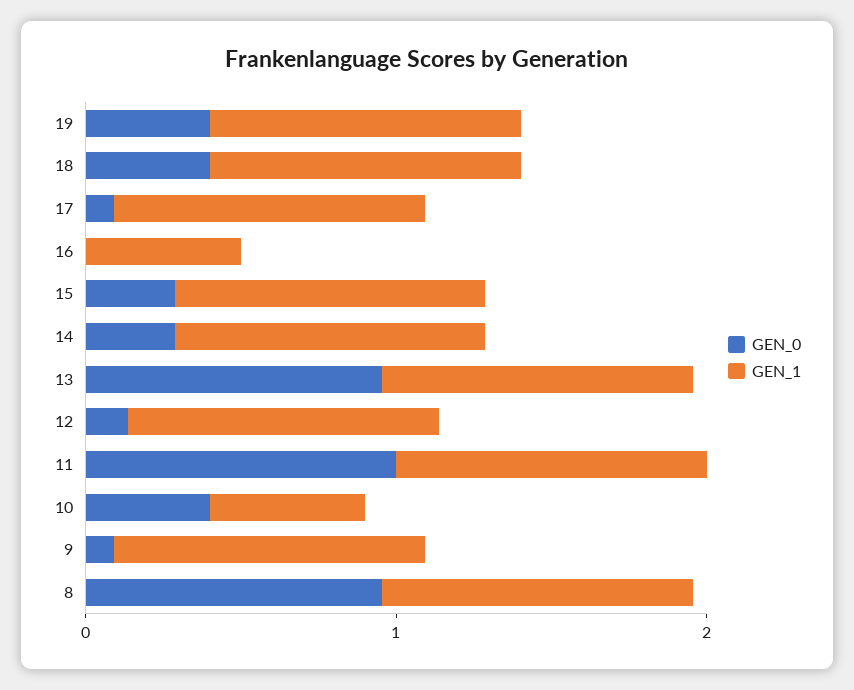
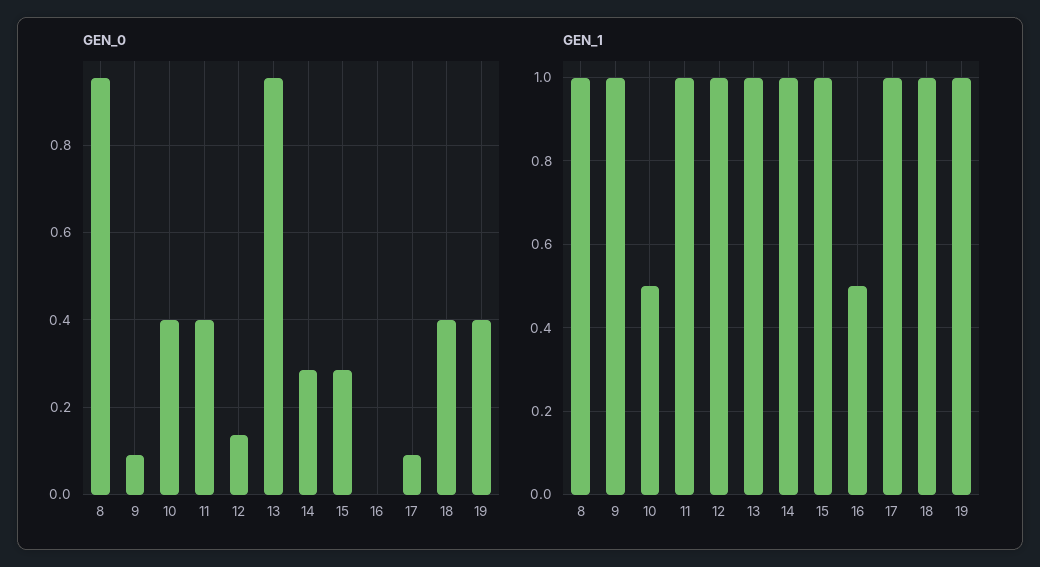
  {
    "GEN_0": {
      "19": 0.4,
      "18": 0.4,
      "17": 0.1,
      "16": 0,
      "15": 0.28,
      "14": 0.28,
      "13": 0.96,
      "12": 0.14,
-     "11": 1,
+     "11": 0.4,
      "10": 0.4,
      "9": 0.1,
      "8": 0.96
    },
    "GEN_1": {
      "19": 1,
      "18": 1,
      "17": 1,
      "16": 0.5,
      "15": 1,
      "14": 1,
      "13": 1,
      "12": 1,
      "11": 1,
      "10": 0.5,
      "9": 1,
      "8": 1
    }
  }

